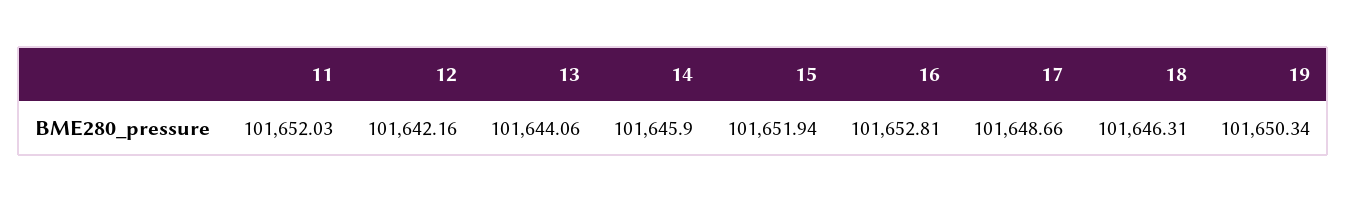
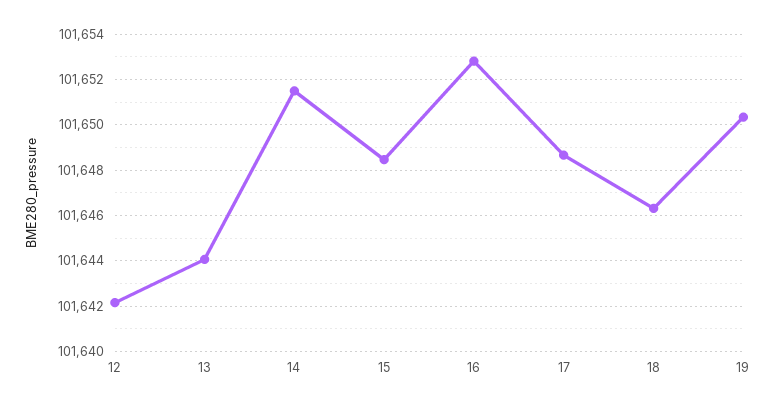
  {
-   "11": 101652.03,
    "12": 101642.16,
    "13": 101644.06,
-   "14": 101645.9,
+   "14": 101651.5,
-   "15": 101651.94,
+   "15": 101648.5,
    "16": 101652.81,
    "17": 101648.66,
    "18": 101646.31,
    "19": 101650.34
  }

